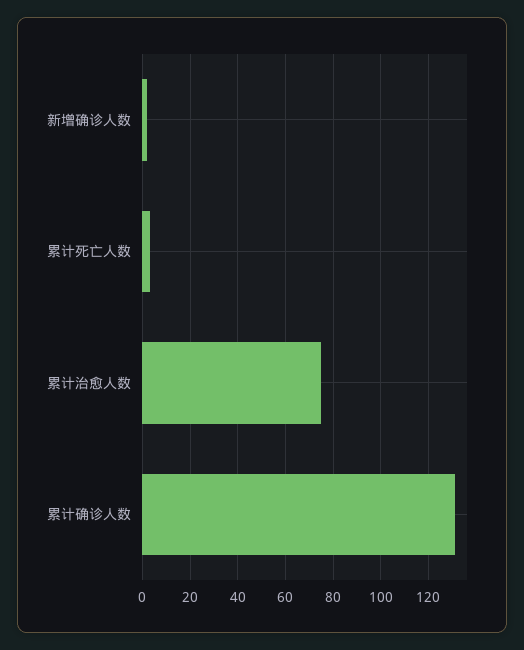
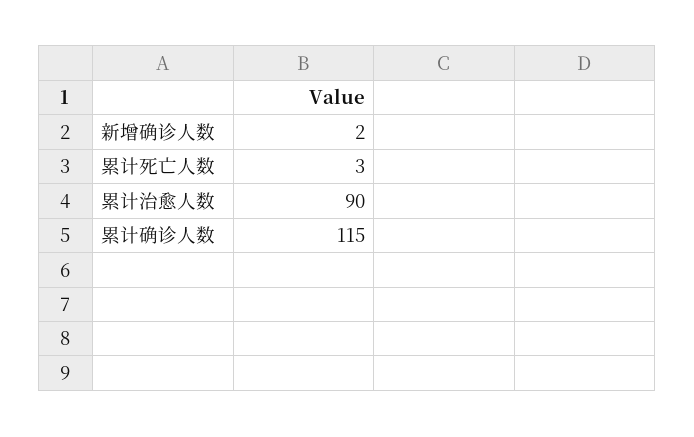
  {
    "新增确诊人数": 2,
    "累计死亡人数": 3,
-   "累计治愈人数": 75,
+   "累计治愈人数": 90,
-   "累计确诊人数": 130
+   "累计确诊人数": 115
  }

